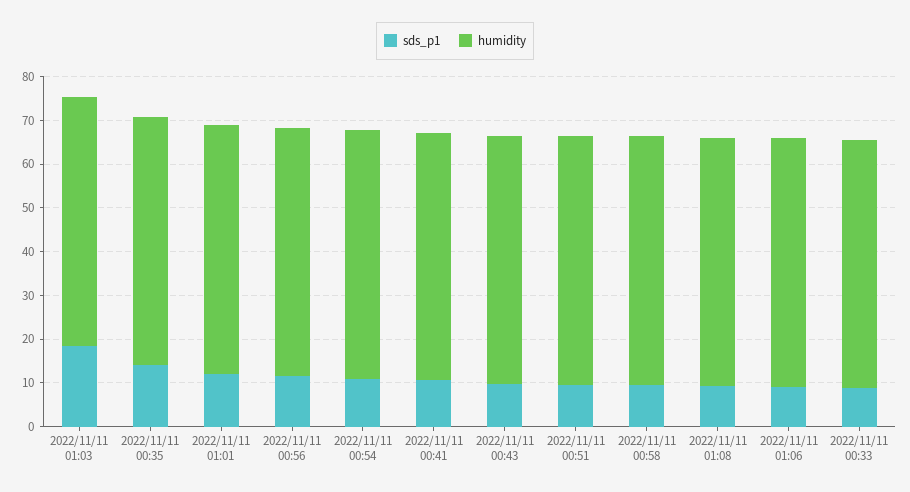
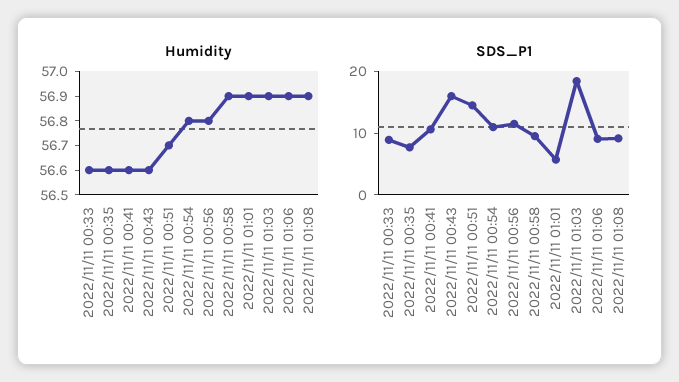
  {
    "sds_p1": {
      "2022/11/11 01:03": 18,
-     "2022/11/11 00:35": 14,
+     "2022/11/11 00:35": 8,
-     "2022/11/11 01:01": 12,
+     "2022/11/11 01:01": 6,
      "2022/11/11 00:56": 12,
      "2022/11/11 00:54": 10,
      "2022/11/11 00:41": 10,
-     "2022/11/11 00:43": 10,
+     "2022/11/11 00:43": 16,
-     "2022/11/11 00:51": 10,
+     "2022/11/11 00:51": 14,
      "2022/11/11 00:58": 10,
      "2022/11/11 01:08": 10,
      "2022/11/11 01:06": 10,
      "2022/11/11 00:33": 8
    },
    "humidity": {
      "2022/11/11 01:03": 56.9,
      "2022/11/11 00:35": 56.6,
      "2022/11/11 01:01": 56.9,
      "2022/11/11 00:56": 56.8,
      "2022/11/11 00:54": 56.8,
      "2022/11/11 00:41": 56.6,
      "2022/11/11 00:43": 56.6,
      "2022/11/11 00:51": 56.7,
      "2022/11/11 00:58": 56.9,
      "2022/11/11 01:08": 56.9,
      "2022/11/11 01:06": 56.9,
      "2022/11/11 00:33": 56.6
    }
  }

